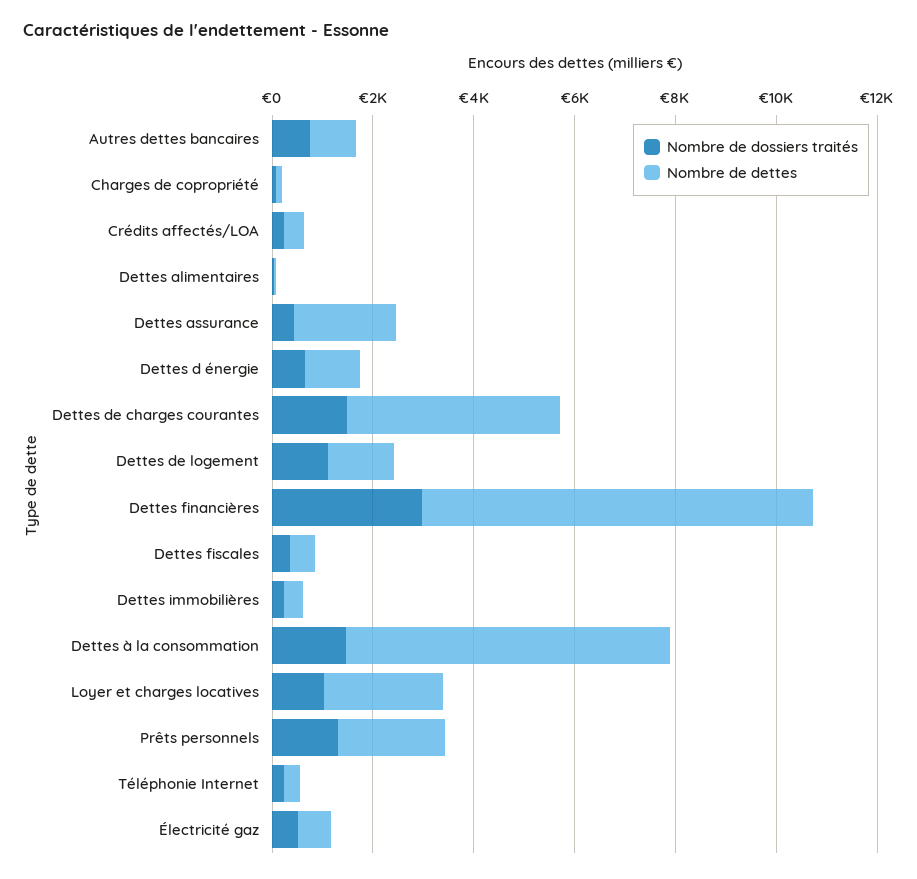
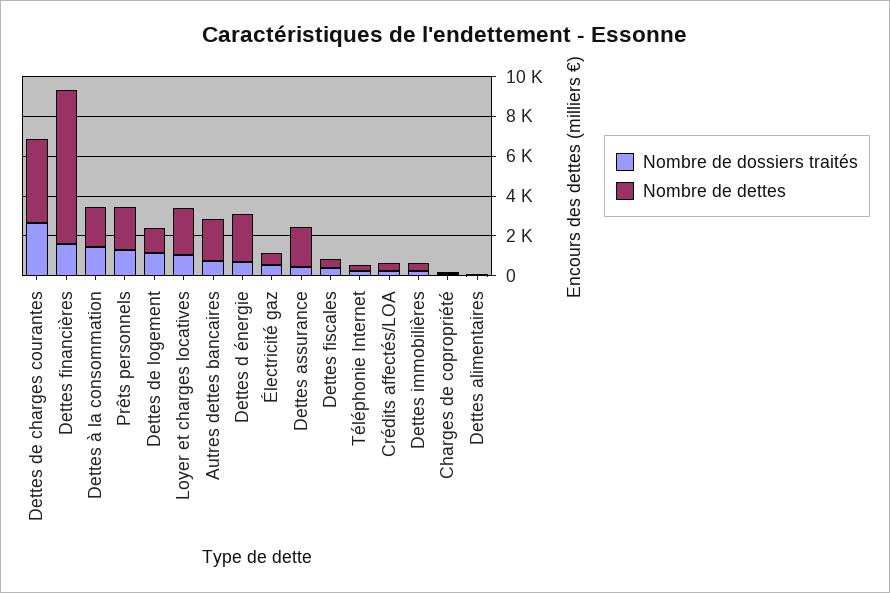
  {
    "Nombre de dossiers traités": {
      "Autres dettes bancaires": 500,
      "Charges de copropriété": 0,
      "Crédits affectés/LOA": 0,
      "Dettes alimentaires": 0,
      "Dettes assurance": 500,
      "Dettes d énergie": 500,
-     "Dettes de charges courantes": 1500,
+     "Dettes de charges courantes": 2500,
      "Dettes de logement": 1000,
-     "Dettes financières": 3000,
+     "Dettes financières": 1500,
      "Dettes fiscales": 500,
      "Dettes immobilières": 0,
      "Dettes à la consommation": 1500,
      "Loyer et charges locatives": 1000,
      "Prêts personnels": 1500,
      "Téléphonie Internet": 0,
      "Électricité gaz": 500
    },
    "Nombre de dettes": {
-     "Autres dettes bancaires": 1000,
+     "Autres dettes bancaires": 2000,
      "Charges de copropriété": 0,
      "Crédits affectés/LOA": 500,
      "Dettes alimentaires": 0,
      "Dettes assurance": 2000,
-     "Dettes d énergie": 1000,
+     "Dettes d énergie": 2500,
      "Dettes de charges courantes": 4000,
      "Dettes de logement": 1500,
      "Dettes financières": 8000,
      "Dettes fiscales": 500,
      "Dettes immobilières": 500,
-     "Dettes à la consommation": 6500,
+     "Dettes à la consommation": 2000,
      "Loyer et charges locatives": 2500,
      "Prêts personnels": 2000,
      "Téléphonie Internet": 500,
      "Électricité gaz": 500
    }
  }

